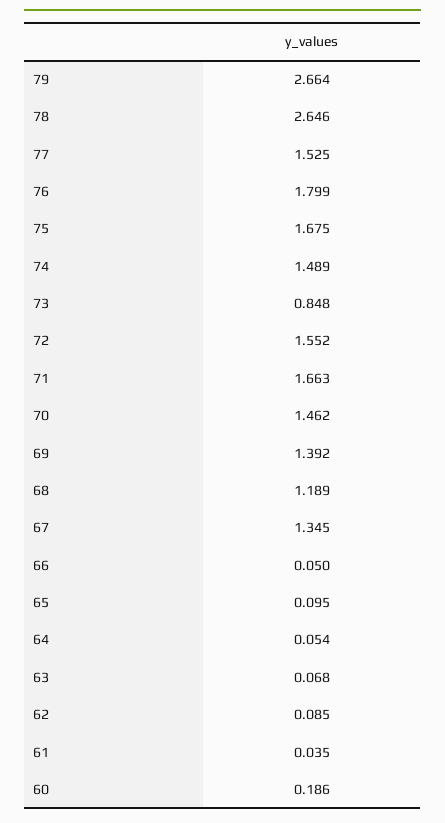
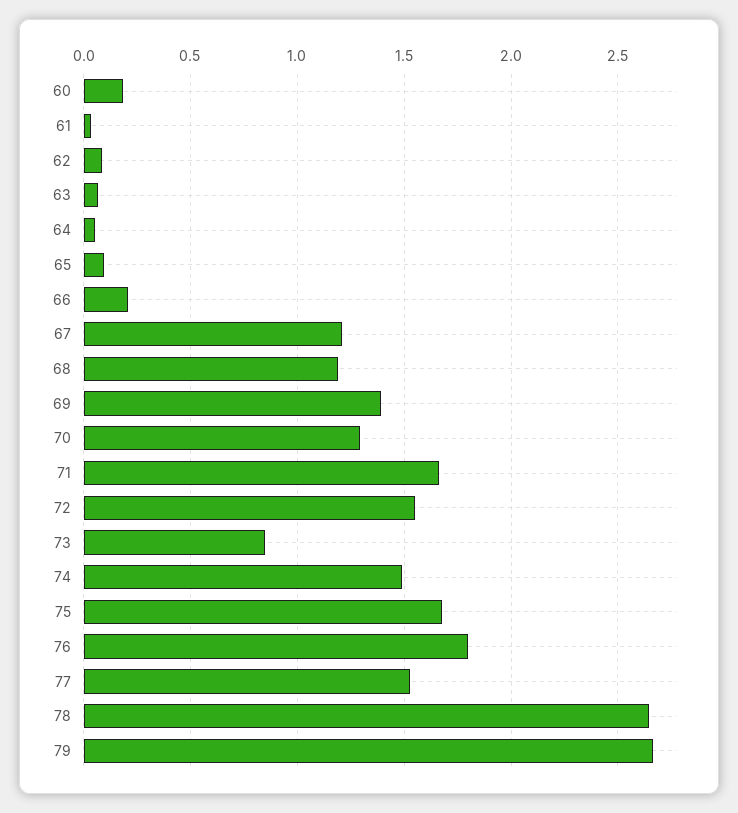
  {
    "79": 2.664,
    "78": 2.646,
    "77": 1.525,
    "76": 1.799,
    "75": 1.675,
    "74": 1.489,
    "73": 0.848,
    "72": 1.552,
    "71": 1.663,
-   "70": 1.462,
+   "70": 1.3,
    "69": 1.392,
    "68": 1.189,
-   "67": 1.345,
+   "67": 1.2,
-   "66": 0.05,
+   "66": 0.2,
    "65": 0.095,
    "64": 0.054,
    "63": 0.068,
    "62": 0.085,
    "61": 0.035,
    "60": 0.186
  }

